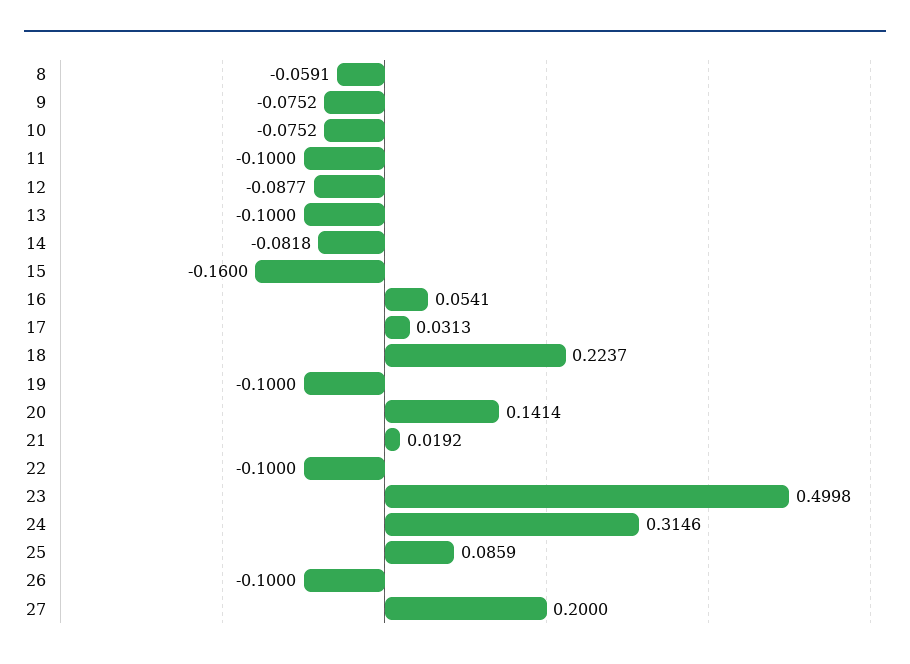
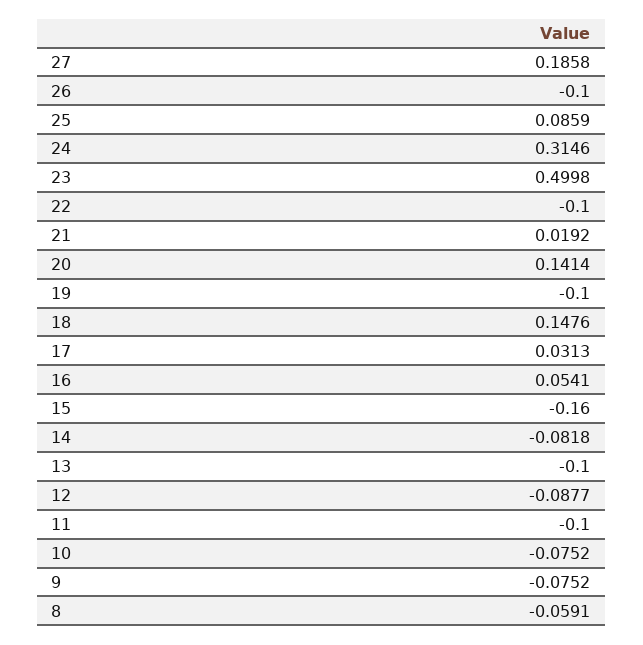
  {
    "8": -0.0591,
    "9": -0.0752,
    "10": -0.0752,
    "11": -0.1,
    "12": -0.0877,
    "13": -0.1,
    "14": -0.0818,
    "15": -0.16,
    "16": 0.0541,
    "17": 0.0313,
-   "18": 0.2237,
+   "18": 0.1476,
    "19": -0.1,
    "20": 0.1414,
    "21": 0.0192,
    "22": -0.1,
    "23": 0.4998,
    "24": 0.3146,
    "25": 0.0859,
    "26": -0.1,
-   "27": 0.2
+   "27": 0.1858
  }

